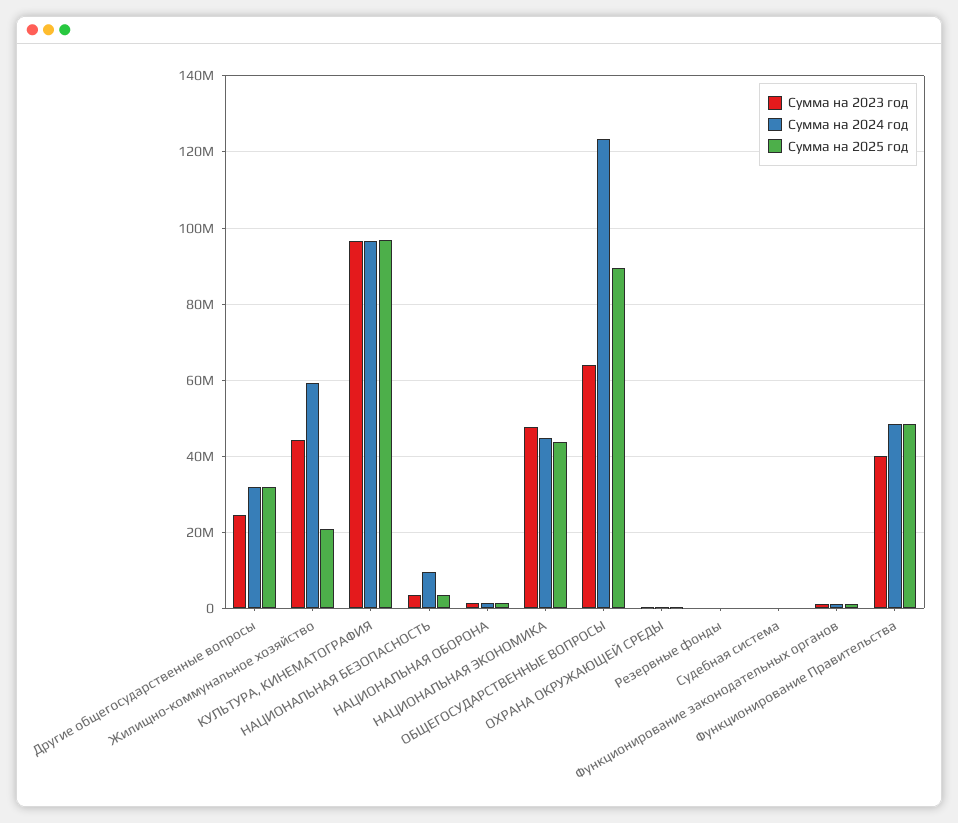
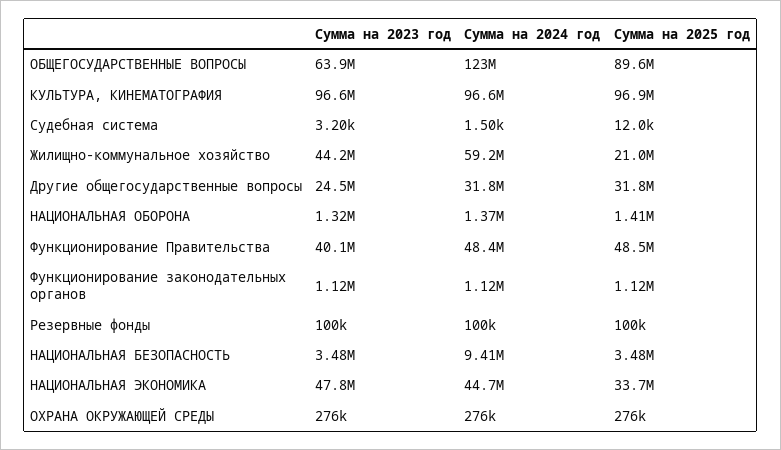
  {
    "Сумма на 2023 год": {
      "Другие общегосударственные вопросы": 24500000,
      "Жилищно-коммунальное хозяйство": 44200000,
      "КУЛЬТУРА, КИНЕМАТОГРАФИЯ": 96600000,
      "НАЦИОНАЛЬНАЯ БЕЗОПАСНОСТЬ": 3480000,
      "НАЦИОНАЛЬНАЯ ОБОРОНА": 1320000,
      "НАЦИОНАЛЬНАЯ ЭКОНОМИКА": 47800000,
      "ОБЩЕГОСУДАРСТВЕННЫЕ ВОПРОСЫ": 63900000,
      "ОХРАНА ОКРУЖАЮЩЕЙ СРЕДЫ": 276000,
      "Резервные фонды": 100000,
      "Судебная система": 3200,
      "Функционирование законодательных органов": 1120000,
      "Функционирование Правительства": 40100000
    },
    "Сумма на 2024 год": {
      "Другие общегосударственные вопросы": 31800000,
      "Жилищно-коммунальное хозяйство": 59200000,
      "КУЛЬТУРА, КИНЕМАТОГРАФИЯ": 96600000,
      "НАЦИОНАЛЬНАЯ БЕЗОПАСНОСТЬ": 9410000,
      "НАЦИОНАЛЬНАЯ ОБОРОНА": 1370000,
      "НАЦИОНАЛЬНАЯ ЭКОНОМИКА": 44700000,
      "ОБЩЕГОСУДАРСТВЕННЫЕ ВОПРОСЫ": 123000000,
      "ОХРАНА ОКРУЖАЮЩЕЙ СРЕДЫ": 276000,
      "Резервные фонды": 100000,
      "Судебная система": 1500,
      "Функционирование законодательных органов": 1120000,
      "Функционирование Правительства": 48400000
    },
    "Сумма на 2025 год": {
      "Другие общегосударственные вопросы": 31800000,
      "Жилищно-коммунальное хозяйство": 21000000,
      "КУЛЬТУРА, КИНЕМАТОГРАФИЯ": 96900000,
      "НАЦИОНАЛЬНАЯ БЕЗОПАСНОСТЬ": 3480000,
      "НАЦИОНАЛЬНАЯ ОБОРОНА": 1410000,
-     "НАЦИОНАЛЬНАЯ ЭКОНОМИКА": 44000000,
+     "НАЦИОНАЛЬНАЯ ЭКОНОМИКА": 33700000,
      "ОБЩЕГОСУДАРСТВЕННЫЕ ВОПРОСЫ": 89600000,
      "ОХРАНА ОКРУЖАЮЩЕЙ СРЕДЫ": 276000,
      "Резервные фонды": 100000,
      "Судебная система": 12000,
      "Функционирование законодательных органов": 1120000,
      "Функционирование Правительства": 48500000
    }
  }

